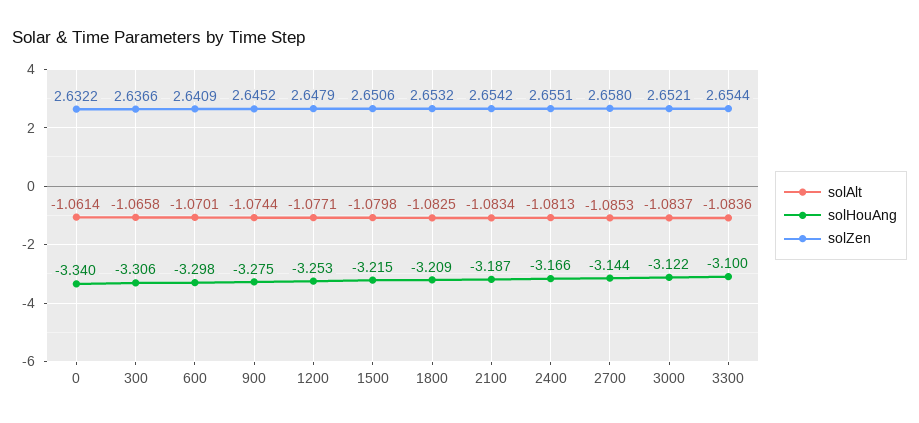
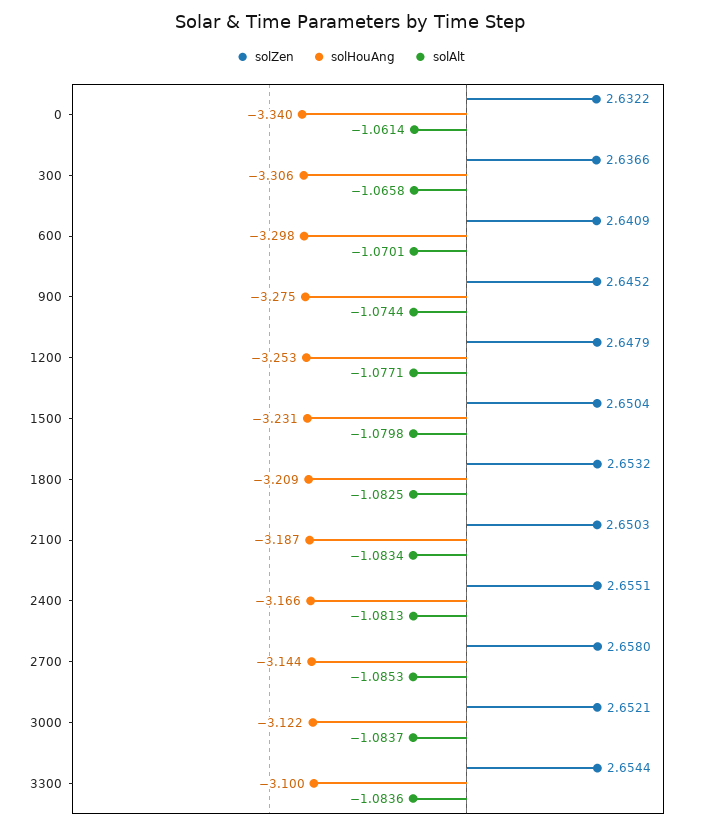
  {
    "solAlt": {
      "0": -1.0614,
      "300": -1.0658,
      "600": -1.0701,
      "900": -1.0744,
      "1200": -1.0771,
      "1500": -1.0798,
      "1800": -1.0825,
      "2100": -1.0834,
      "2400": -1.0813,
      "2700": -1.0853,
      "3000": -1.0837,
      "3300": -1.0836
    },
    "solHouAng": {
      "0": -3.34,
      "300": -3.306,
      "600": -3.298,
      "900": -3.275,
      "1200": -3.253,
-     "1500": -3.215,
+     "1500": -3.231,
      "1800": -3.209,
      "2100": -3.187,
      "2400": -3.166,
      "2700": -3.144,
      "3000": -3.122,
      "3300": -3.1
    },
    "solZen": {
      "0": 2.6322,
      "300": 2.6366,
      "600": 2.6409,
      "900": 2.6452,
      "1200": 2.6479,
-     "1500": 2.6506,
+     "1500": 2.6504,
      "1800": 2.6532,
-     "2100": 2.6542,
+     "2100": 2.6503,
      "2400": 2.6551,
      "2700": 2.658,
      "3000": 2.6521,
      "3300": 2.6544
    }
  }

